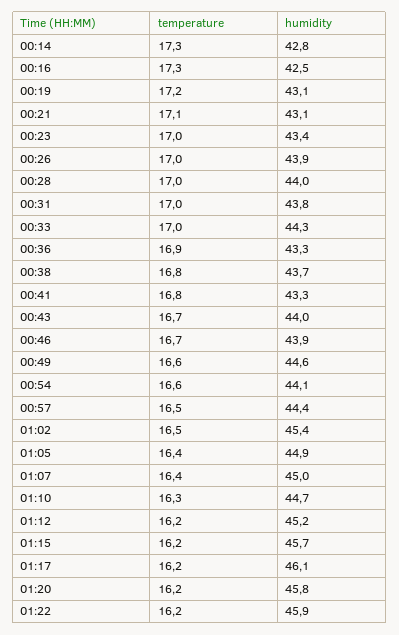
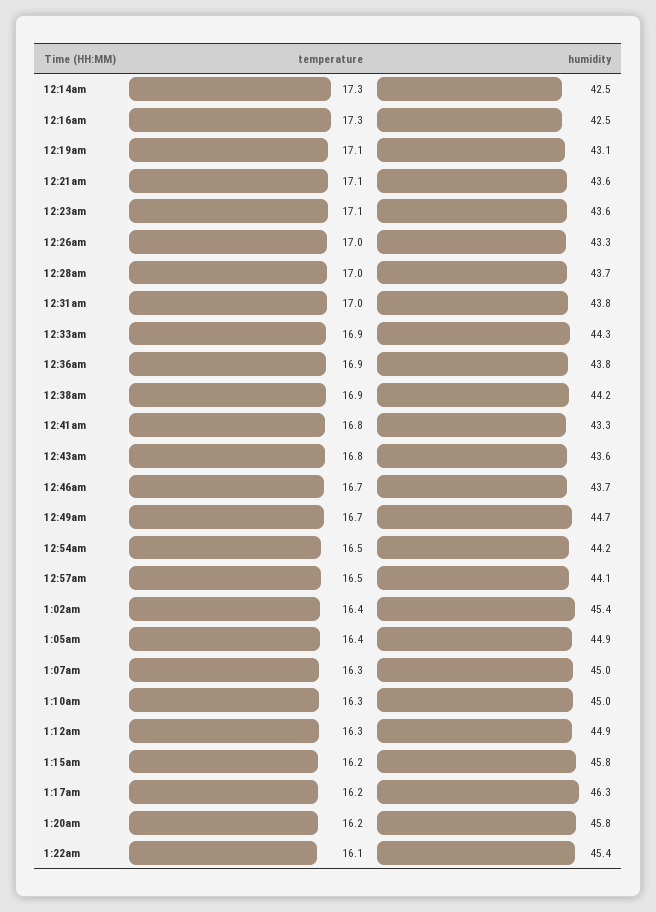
  {
    "temperature": {
      "00:14": 17.3,
      "00:16": 17.3,
-     "00:19": 17.2,
+     "00:19": 17.1,
      "00:21": 17.1,
-     "00:23": 17,
+     "00:23": 17.1,
      "00:26": 17,
      "00:28": 17,
      "00:31": 17,
-     "00:33": 17,
+     "00:33": 16.9,
      "00:36": 16.9,
-     "00:38": 16.8,
+     "00:38": 16.9,
      "00:41": 16.8,
-     "00:43": 16.7,
+     "00:43": 16.8,
      "00:46": 16.7,
-     "00:49": 16.6,
+     "00:49": 16.7,
-     "00:54": 16.6,
+     "00:54": 16.5,
      "00:57": 16.5,
-     "01:02": 16.5,
+     "01:02": 16.4,
      "01:05": 16.4,
-     "01:07": 16.4,
+     "01:07": 16.3,
      "01:10": 16.3,
-     "01:12": 16.2,
+     "01:12": 16.3,
      "01:15": 16.2,
      "01:17": 16.2,
      "01:20": 16.2,
-     "01:22": 16.2
+     "01:22": 16.1
    },
    "humidity": {
-     "00:14": 42.8,
+     "00:14": 42.5,
      "00:16": 42.5,
      "00:19": 43.1,
-     "00:21": 43.1,
+     "00:21": 43.6,
-     "00:23": 43.4,
+     "00:23": 43.6,
-     "00:26": 43.9,
+     "00:26": 43.3,
-     "00:28": 44,
+     "00:28": 43.7,
      "00:31": 43.8,
      "00:33": 44.3,
-     "00:36": 43.3,
+     "00:36": 43.8,
-     "00:38": 43.7,
+     "00:38": 44.2,
      "00:41": 43.3,
-     "00:43": 44,
+     "00:43": 43.6,
-     "00:46": 43.9,
+     "00:46": 43.7,
-     "00:49": 44.6,
+     "00:49": 44.7,
-     "00:54": 44.1,
+     "00:54": 44.2,
-     "00:57": 44.4,
+     "00:57": 44.1,
      "01:02": 45.4,
      "01:05": 44.9,
      "01:07": 45,
-     "01:10": 44.7,
+     "01:10": 45,
-     "01:12": 45.2,
+     "01:12": 44.9,
-     "01:15": 45.7,
+     "01:15": 45.8,
-     "01:17": 46.1,
+     "01:17": 46.3,
      "01:20": 45.8,
-     "01:22": 45.9
+     "01:22": 45.4
    }
  }

